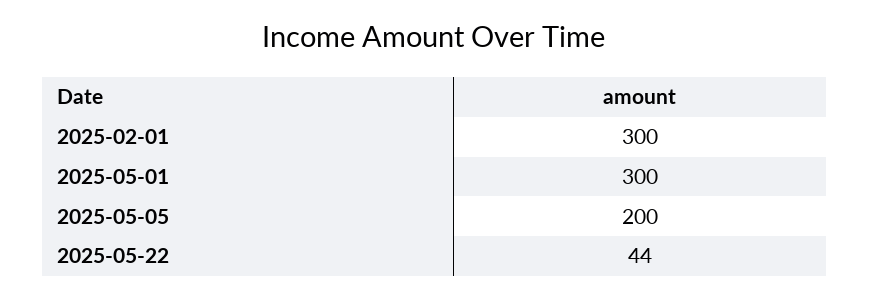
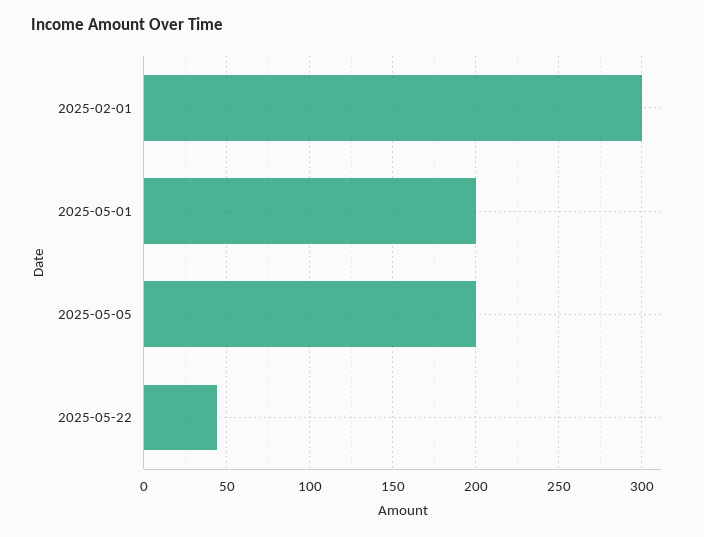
  {
    "2025-02-01": 300,
-   "2025-05-01": 300,
+   "2025-05-01": 200,
    "2025-05-05": 200,
    "2025-05-22": 44
  }

